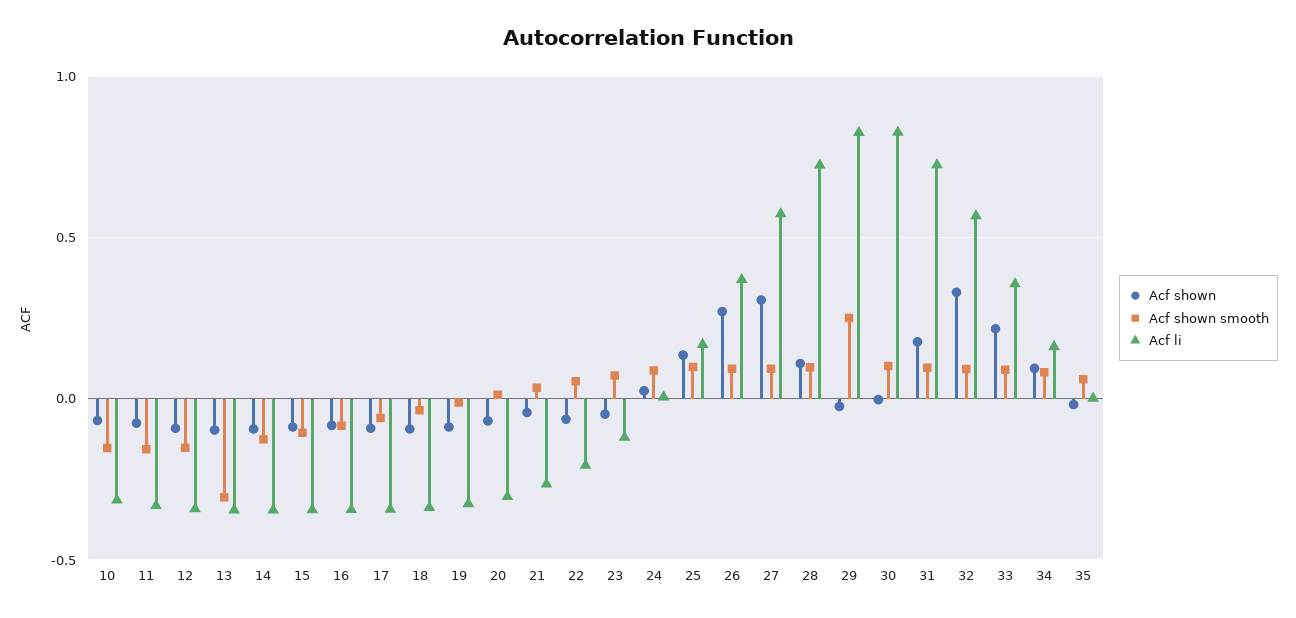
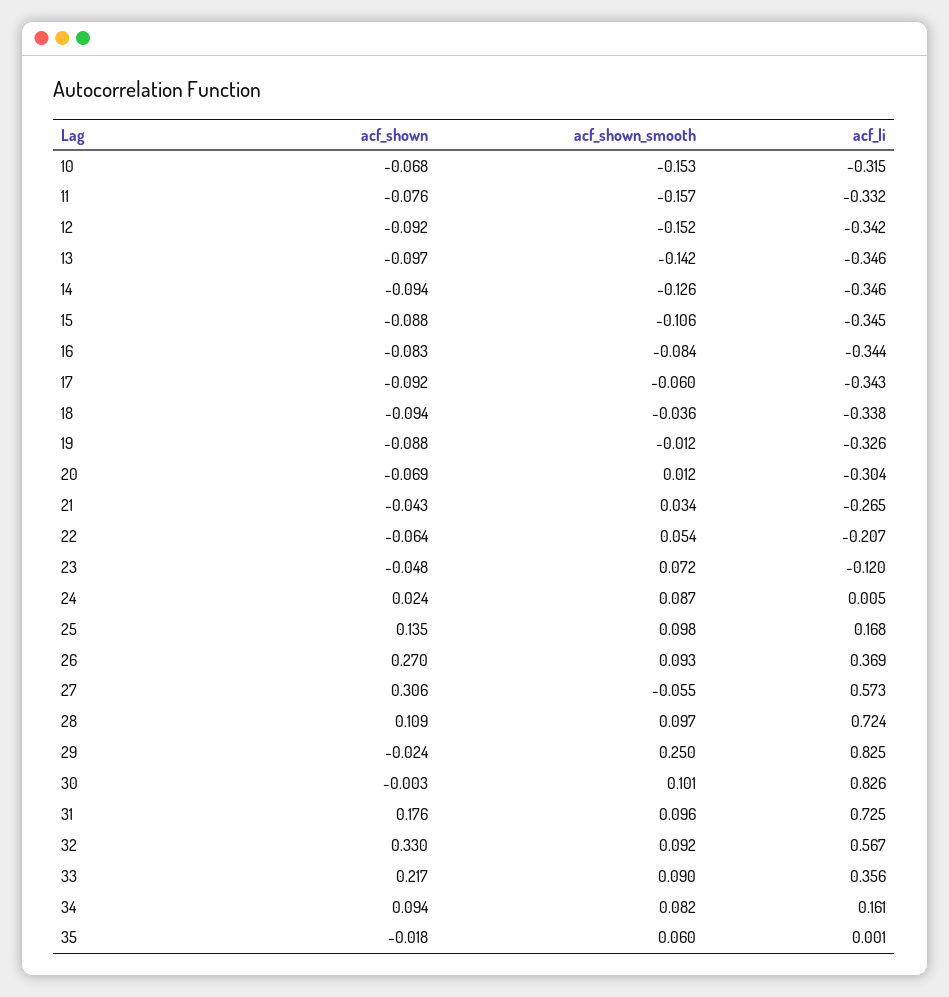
  {
    "Acf shown": {
      "10": -0.068,
      "11": -0.076,
      "12": -0.092,
      "13": -0.097,
      "14": -0.094,
      "15": -0.088,
      "16": -0.083,
      "17": -0.092,
      "18": -0.094,
      "19": -0.088,
      "20": -0.069,
      "21": -0.043,
      "22": -0.064,
      "23": -0.048,
      "24": 0.024,
      "25": 0.135,
      "26": 0.27,
      "27": 0.306,
      "28": 0.109,
      "29": -0.024,
      "30": -0.003,
      "31": 0.176,
      "32": 0.33,
      "33": 0.217,
      "34": 0.094,
      "35": -0.018
    },
    "Acf shown smooth": {
      "10": -0.153,
      "11": -0.157,
      "12": -0.152,
-     "13": -0.3,
+     "13": -0.142,
      "14": -0.126,
      "15": -0.106,
      "16": -0.084,
      "17": -0.06,
      "18": -0.036,
      "19": -0.012,
      "20": 0.012,
      "21": 0.034,
      "22": 0.054,
      "23": 0.072,
      "24": 0.087,
      "25": 0.098,
      "26": 0.093,
-     "27": 0.1,
+     "27": -0.055,
      "28": 0.097,
      "29": 0.25,
      "30": 0.101,
      "31": 0.096,
      "32": 0.092,
      "33": 0.09,
      "34": 0.082,
      "35": 0.06
    },
    "Acf li": {
      "10": -0.315,
      "11": -0.332,
      "12": -0.342,
      "13": -0.346,
      "14": -0.346,
      "15": -0.345,
      "16": -0.344,
      "17": -0.343,
      "18": -0.338,
      "19": -0.326,
      "20": -0.304,
      "21": -0.265,
      "22": -0.207,
      "23": -0.12,
      "24": 0.005,
      "25": 0.168,
      "26": 0.369,
      "27": 0.573,
      "28": 0.724,
      "29": 0.825,
      "30": 0.826,
      "31": 0.725,
      "32": 0.567,
      "33": 0.356,
      "34": 0.161,
      "35": 0.001
    }
  }

